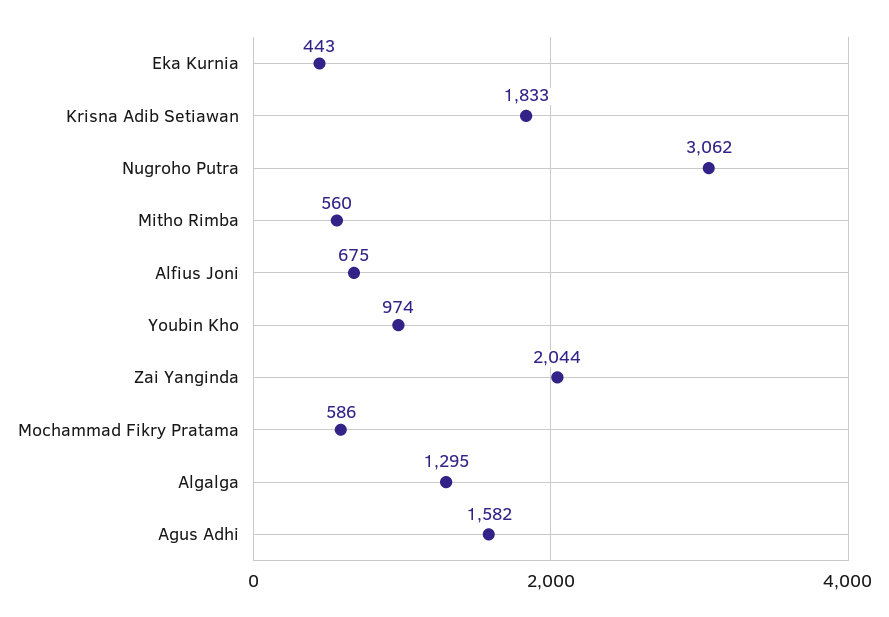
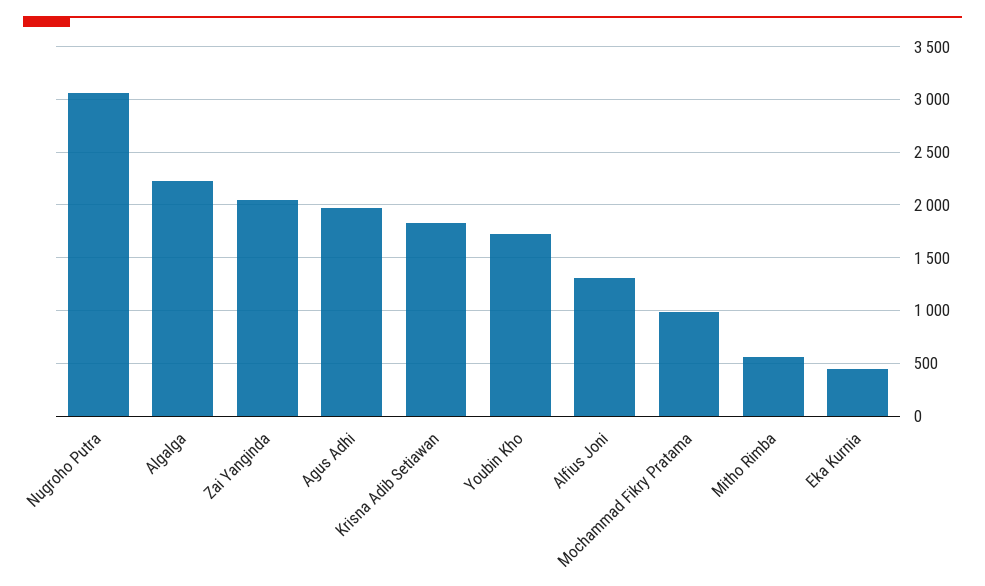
  {
    "Eka Kurnia": 443,
    "Krisna Adib Setiawan": 1833,
    "Nugroho Putra": 3062,
    "Mitho Rimba": 560,
-   "Alfius Joni": 675,
+   "Alfius Joni": 1300,
-   "Youbin Kho": 974,
+   "Youbin Kho": 1700,
    "Zai Yanginda": 2044,
-   "Mochammad Fikry Pratama": 586,
+   "Mochammad Fikry Pratama": 1000,
-   "Algalga": 1295,
+   "Algalga": 2200,
-   "Agus Adhi": 1582
+   "Agus Adhi": 2000
  }

